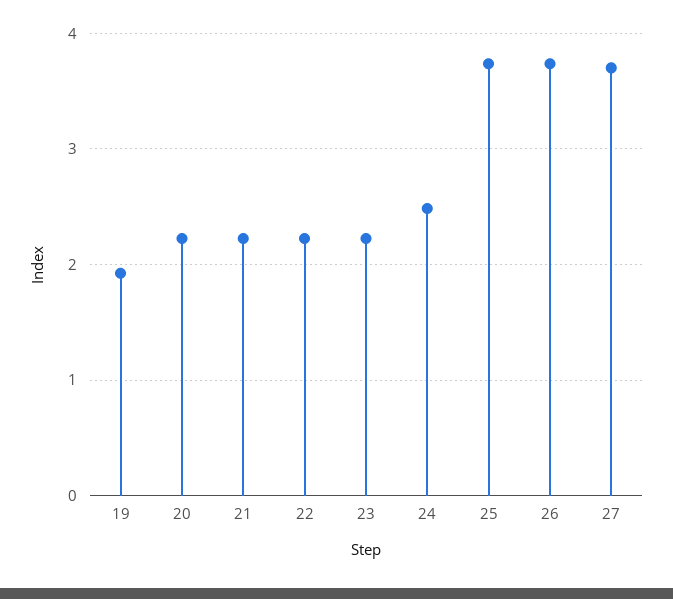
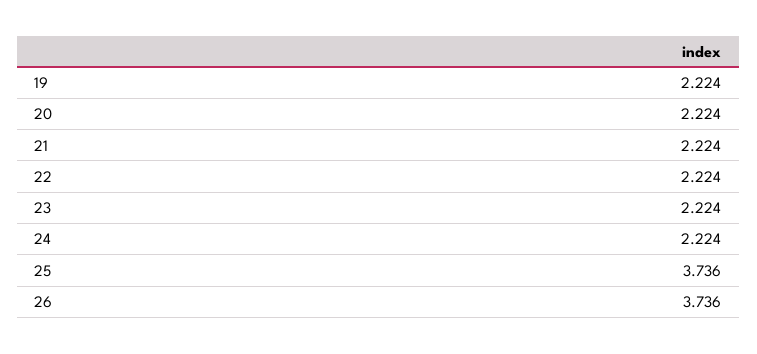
  {
-   "19": 1.9,
+   "19": 2.224,
    "20": 2.224,
    "21": 2.224,
    "22": 2.224,
    "23": 2.224,
-   "24": 2.5,
+   "24": 2.224,
    "25": 3.736,
-   "26": 3.736,
+   "26": 3.736
-   "27": 3.7
  }

